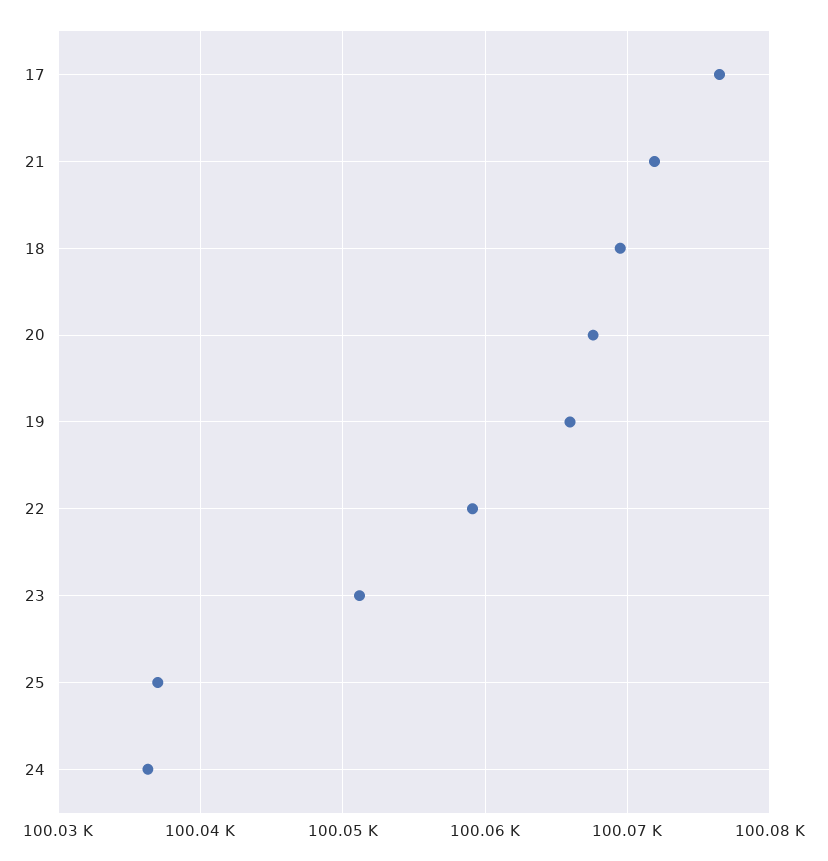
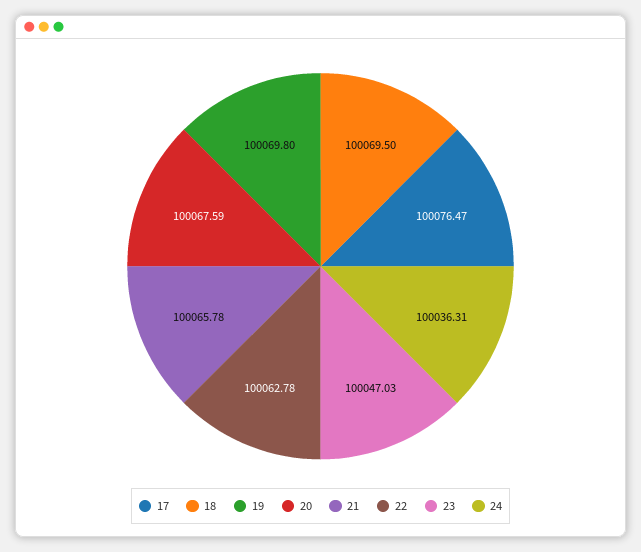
  {
    "17": 100076.47,
-   "21": 100072,
+   "21": 100065.78,
    "18": 100069.5,
    "20": 100067.59,
-   "19": 100066,
+   "19": 100069.8,
-   "22": 100059,
+   "22": 100062.78,
-   "23": 100051,
+   "23": 100047.03,
-   "25": 100037,
    "24": 100036.31
  }

